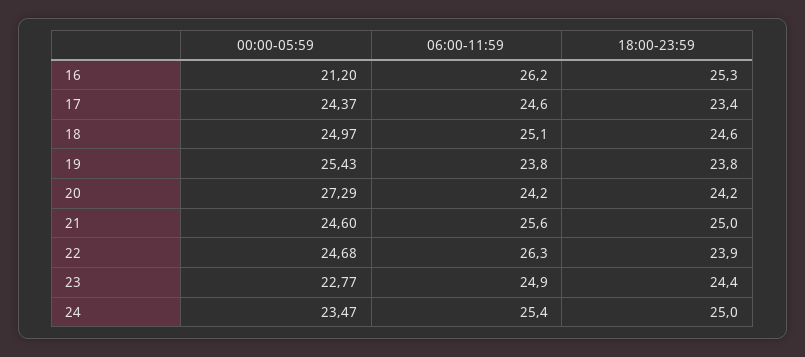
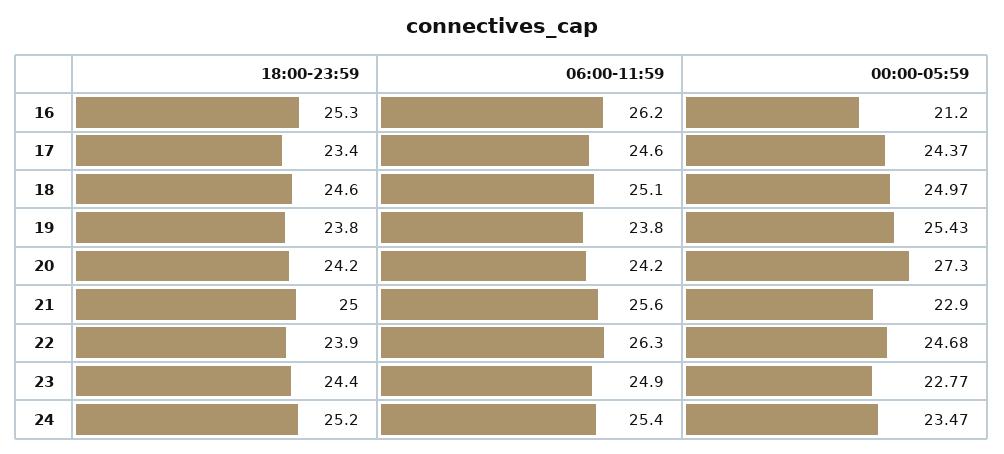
  {
    "00:00-05:59": {
      "16": 21.2,
      "17": 24.37,
      "18": 24.97,
      "19": 25.43,
-     "20": 27.29,
+     "20": 27.3,
-     "21": 24.6,
+     "21": 22.9,
      "22": 24.68,
      "23": 22.77,
      "24": 23.47
    },
    "06:00-11:59": {
      "16": 26.2,
      "17": 24.6,
      "18": 25.1,
      "19": 23.8,
      "20": 24.2,
      "21": 25.6,
      "22": 26.3,
      "23": 24.9,
      "24": 25.4
    },
    "18:00-23:59": {
      "16": 25.3,
      "17": 23.4,
      "18": 24.6,
      "19": 23.8,
      "20": 24.2,
      "21": 25,
      "22": 23.9,
      "23": 24.4,
-     "24": 25
+     "24": 25.2
    }
  }

